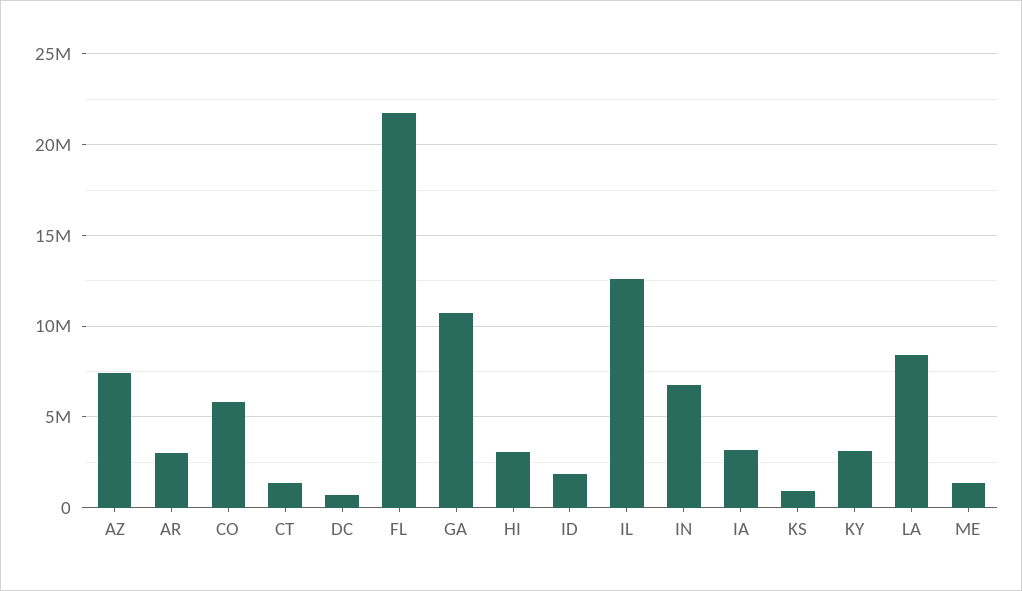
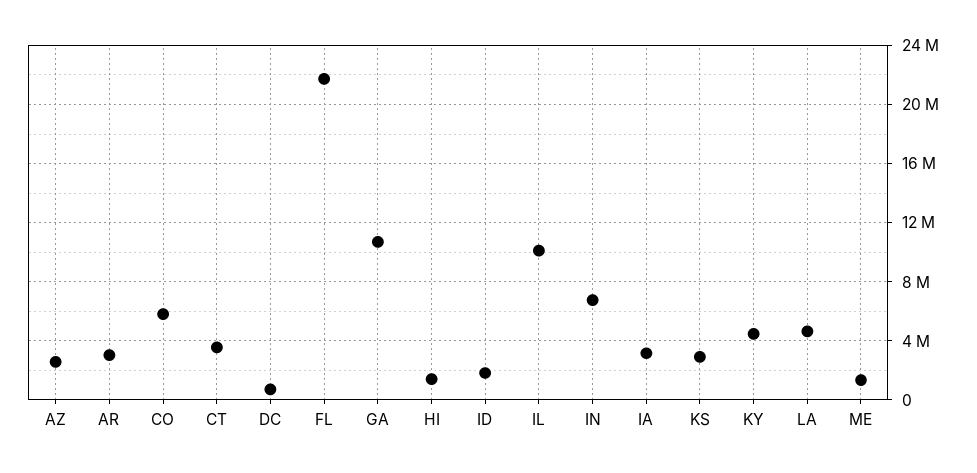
  {
-   "AZ": 7500000,
+   "AZ": 2500000,
    "AR": 3000000,
    "CO": 6000000,
-   "CT": 1500000,
+   "CT": 3500000,
    "DC": 500000,
    "FL": 21500000,
    "GA": 10500000,
-   "HI": 3000000,
+   "HI": 1500000,
    "ID": 2000000,
-   "IL": 12500000,
+   "IL": 10000000,
    "IN": 7000000,
    "IA": 3000000,
-   "KS": 1000000,
+   "KS": 3000000,
-   "KY": 3000000,
+   "KY": 4500000,
-   "LA": 8500000,
+   "LA": 4500000,
    "ME": 1500000
  }

